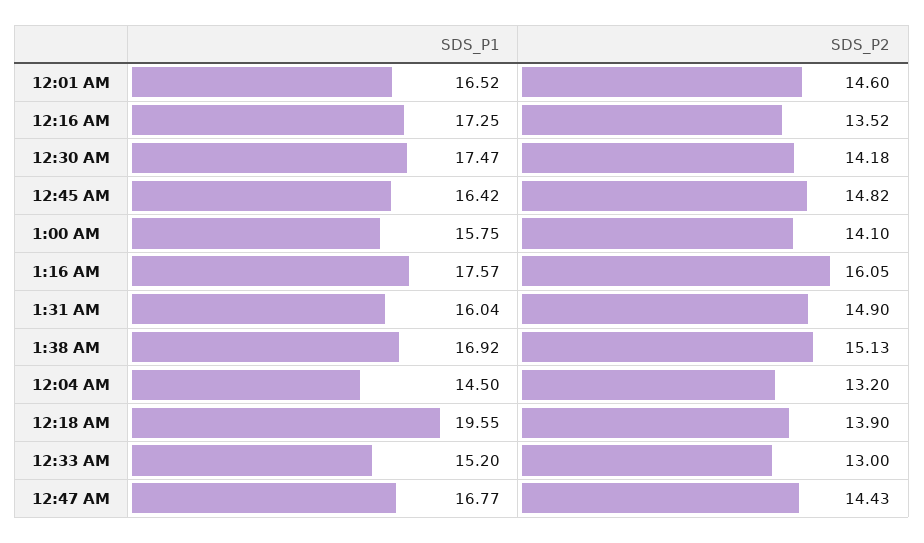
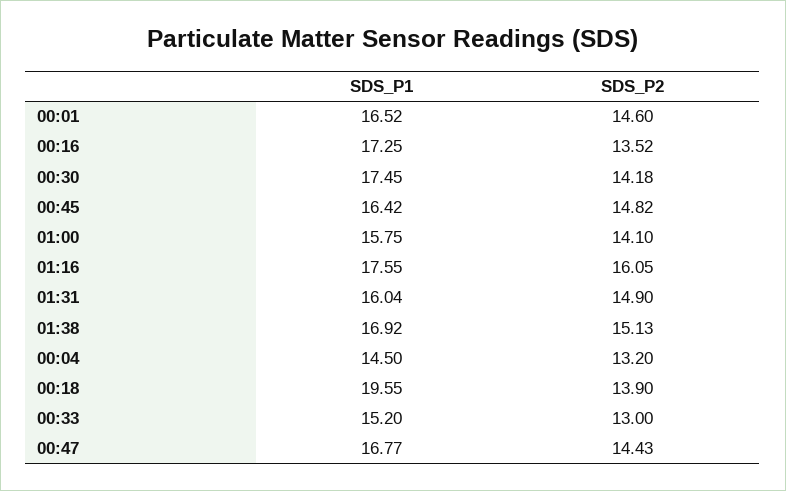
  {
    "SDS_P1": {
      "12:01 AM": 16.52,
      "12:16 AM": 17.25,
-     "12:30 AM": 17.47,
+     "12:30 AM": 17.45,
      "12:45 AM": 16.42,
      "1:00 AM": 15.75,
-     "1:16 AM": 17.57,
+     "1:16 AM": 17.55,
      "1:31 AM": 16.04,
      "1:38 AM": 16.92,
      "12:04 AM": 14.5,
      "12:18 AM": 19.55,
      "12:33 AM": 15.2,
      "12:47 AM": 16.77
    },
    "SDS_P2": {
      "12:01 AM": 14.6,
      "12:16 AM": 13.52,
      "12:30 AM": 14.18,
      "12:45 AM": 14.82,
      "1:00 AM": 14.1,
      "1:16 AM": 16.05,
      "1:31 AM": 14.9,
      "1:38 AM": 15.13,
      "12:04 AM": 13.2,
      "12:18 AM": 13.9,
      "12:33 AM": 13,
      "12:47 AM": 14.43
    }
  }

